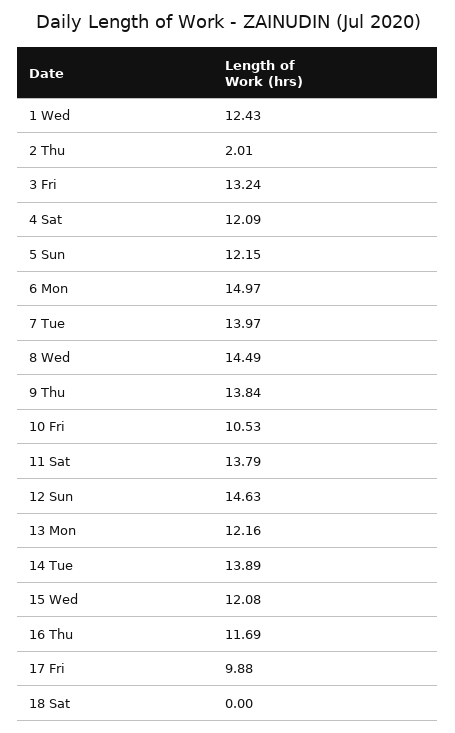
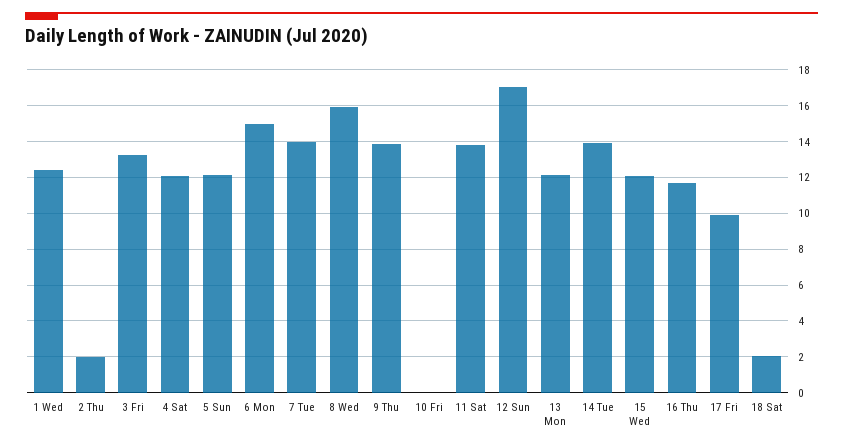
  {
    "1 Wed": 12.43,
    "2 Thu": 2.01,
    "3 Fri": 13.24,
    "4 Sat": 12.09,
    "5 Sun": 12.15,
    "6 Mon": 14.97,
    "7 Tue": 13.97,
-   "8 Wed": 14.49,
+   "8 Wed": 16,
    "9 Thu": 13.84,
-   "10 Fri": 10.53,
+   "10 Fri": 0,
    "11 Sat": 13.79,
-   "12 Sun": 14.63,
+   "12 Sun": 17,
    "13 Mon": 12.16,
    "14 Tue": 13.89,
    "15 Wed": 12.08,
    "16 Thu": 11.69,
    "17 Fri": 9.88,
-   "18 Sat": 0
+   "18 Sat": 2
  }

